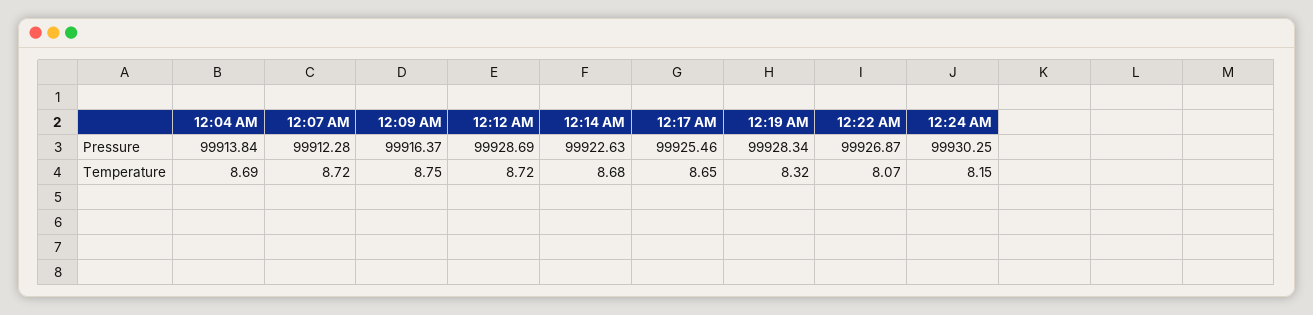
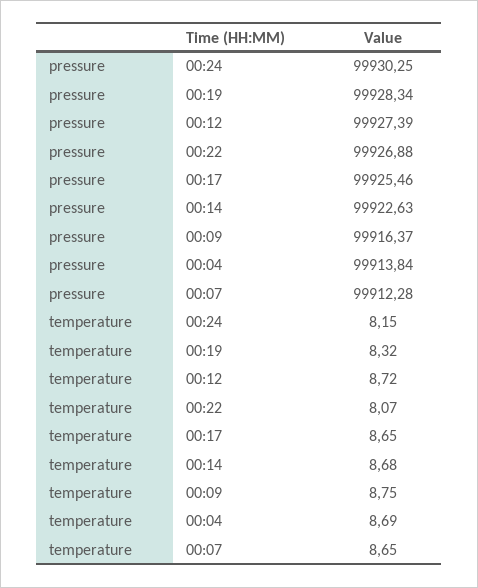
  {
    "12:04 AM": {
      "Pressure": 99913.84,
      "Temperature": 8.69
    },
    "12:07 AM": {
      "Pressure": 99912.28,
-     "Temperature": 8.72
+     "Temperature": 8.65
    },
    "12:09 AM": {
      "Pressure": 99916.37,
      "Temperature": 8.75
    },
    "12:12 AM": {
-     "Pressure": 99928.69,
+     "Pressure": 99927.39,
      "Temperature": 8.72
    },
    "12:14 AM": {
      "Pressure": 99922.63,
      "Temperature": 8.68
    },
    "12:17 AM": {
      "Pressure": 99925.46,
      "Temperature": 8.65
    },
    "12:19 AM": {
      "Pressure": 99928.34,
      "Temperature": 8.32
    },
    "12:22 AM": {
-     "Pressure": 99926.87,
+     "Pressure": 99926.88,
      "Temperature": 8.07
    },
    "12:24 AM": {
      "Pressure": 99930.25,
      "Temperature": 8.15
    }
  }

